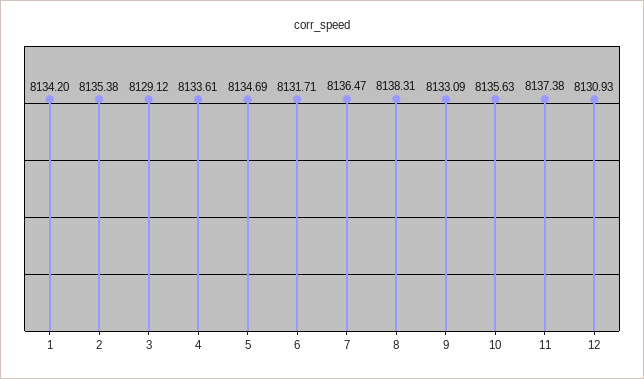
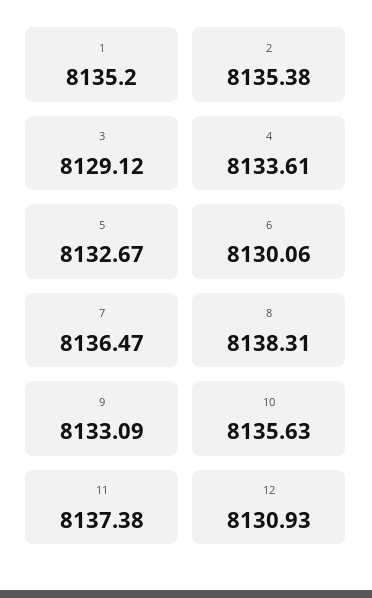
  {
-   "1": 8134.2,
+   "1": 8135.2,
    "2": 8135.38,
    "3": 8129.12,
    "4": 8133.61,
-   "5": 8134.69,
+   "5": 8132.67,
-   "6": 8131.71,
+   "6": 8130.06,
    "7": 8136.47,
    "8": 8138.31,
    "9": 8133.09,
    "10": 8135.63,
    "11": 8137.38,
    "12": 8130.93
  }

